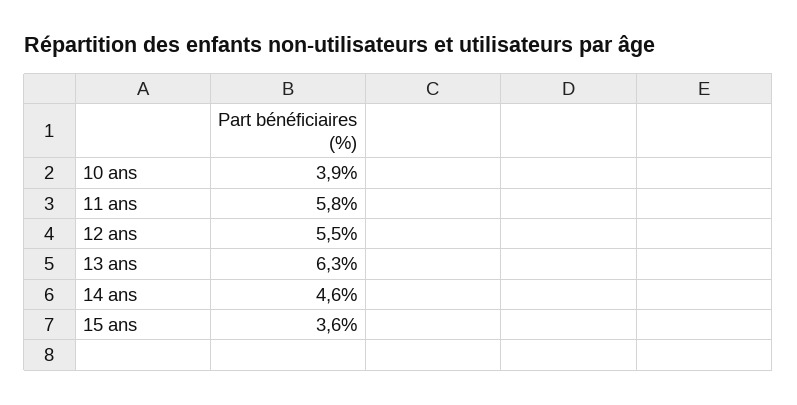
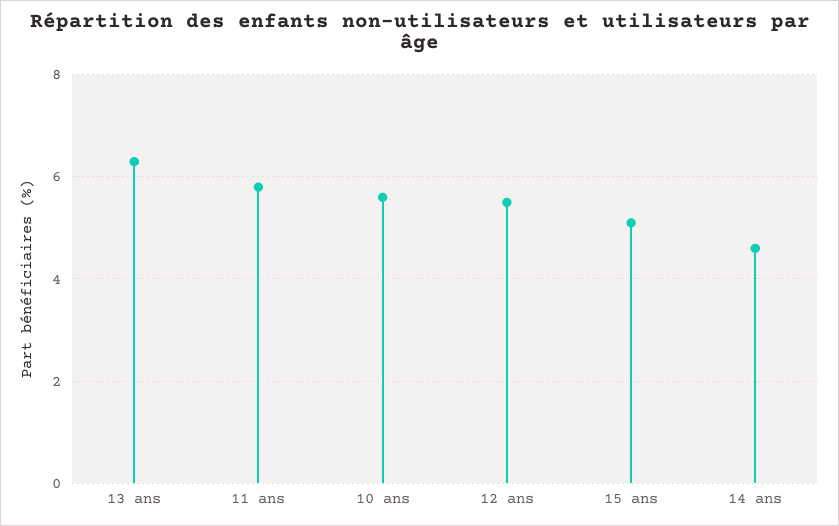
  {
-   "10 ans": 3.9,
+   "10 ans": 5.5,
    "11 ans": 5.8,
    "12 ans": 5.5,
    "13 ans": 6.3,
    "14 ans": 4.6,
-   "15 ans": 3.6
+   "15 ans": 5
  }

